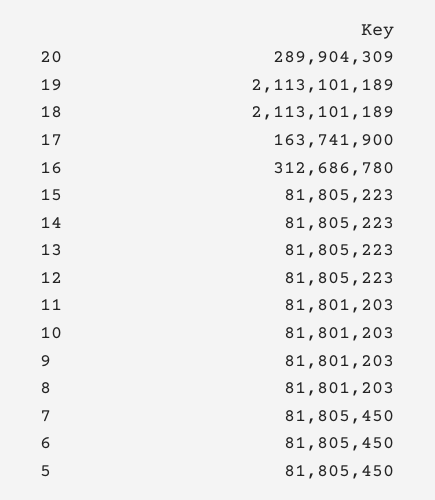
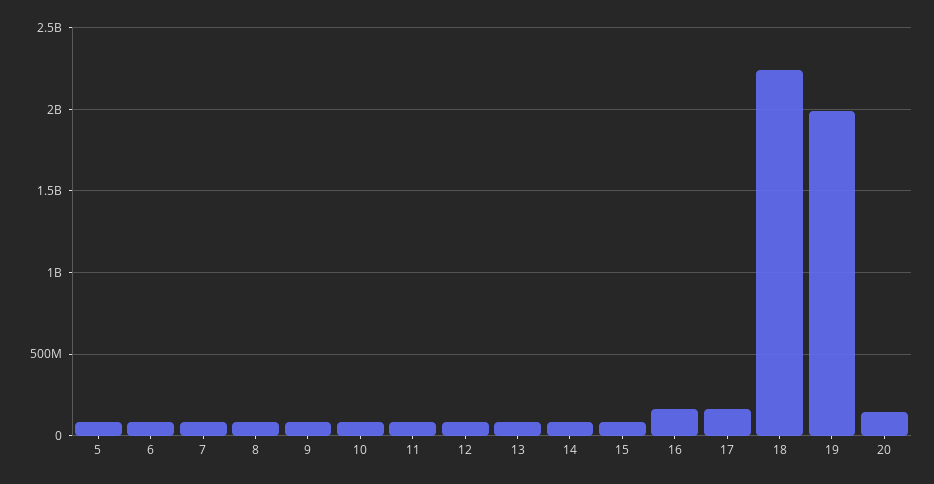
  {
-   "20": 289904309,
+   "20": 150000000,
-   "19": 2113101189,
+   "19": 2000000000,
-   "18": 2113101189,
+   "18": 2250000000,
    "17": 163741900,
-   "16": 312686780,
+   "16": 150000000,
    "15": 81805223,
    "14": 81805223,
    "13": 81805223,
    "12": 81805223,
    "11": 81801203,
    "10": 81801203,
    "9": 81801203,
    "8": 81801203,
    "7": 81805450,
    "6": 81805450,
    "5": 81805450
  }

